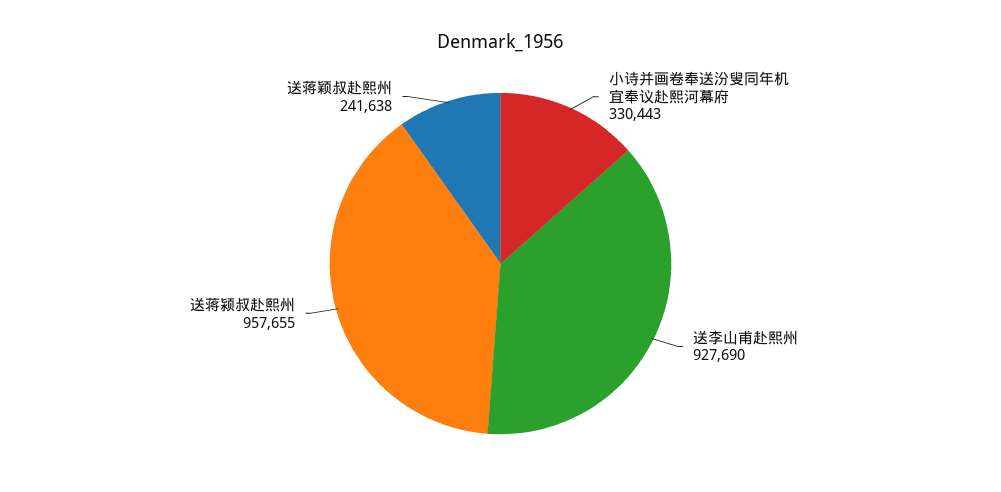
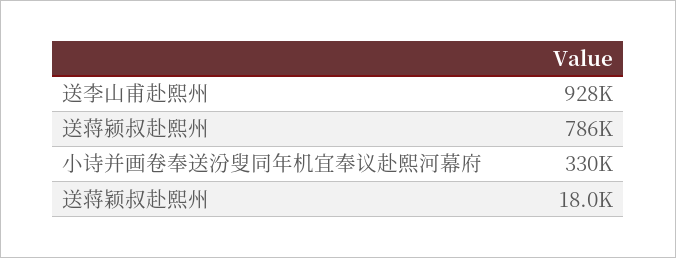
  {
    "小诗并画卷奉送汾叟同年机宜奉议赴熙河幕府": 330443,
    "送李山甫赴熙州": 927690,
-   "送蒋颍叔赴熙州": 957655,
+   "送蒋颍叔赴熙州": 786000,
-   "送蒋颖叔赴熙州": 241638
+   "送蒋颖叔赴熙州": 18000
  }

